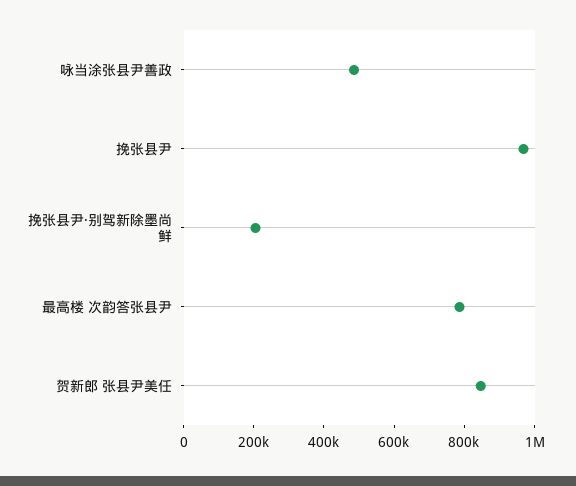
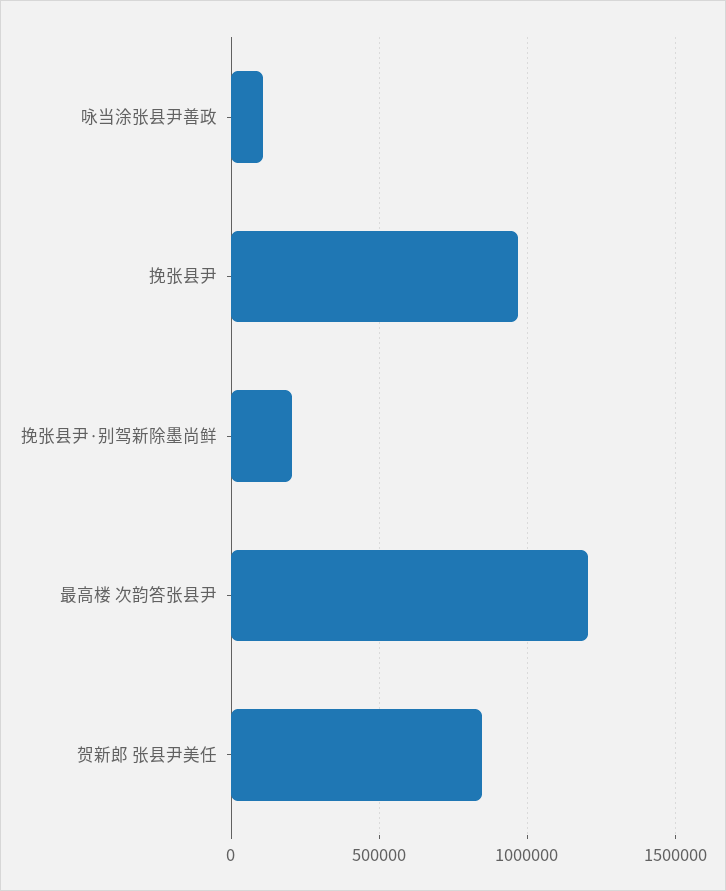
  {
-   "咏当涂张县尹善政": 500000,
+   "咏当涂张县尹善政": 100000,
    "挽张县尹": 950000,
    "挽张县尹·别驾新除墨尚鲜": 200000,
-   "最高楼 次韵答张县尹": 800000,
+   "最高楼 次韵答张县尹": 1200000,
    "贺新郎 张县尹美任": 850000
  }

